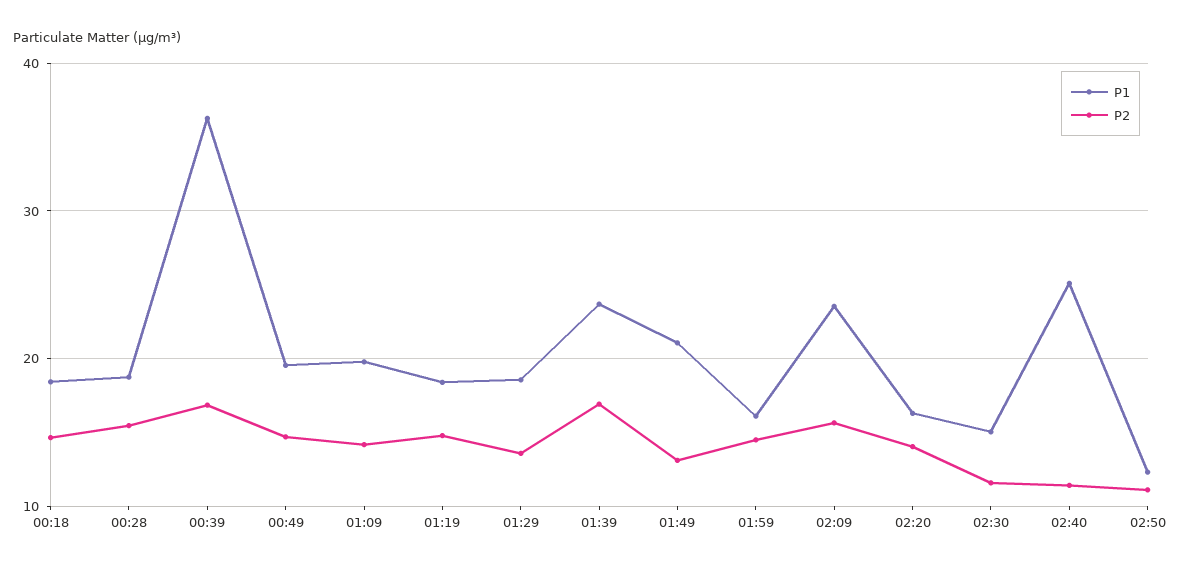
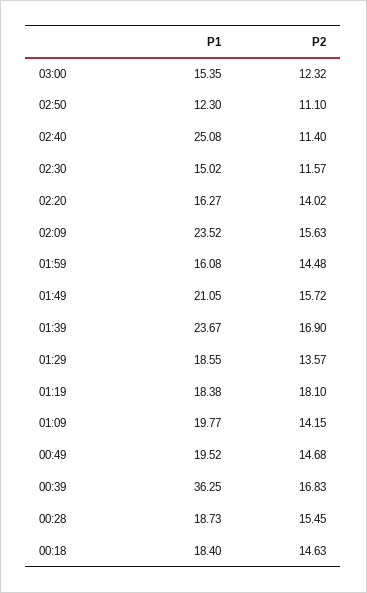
  {
    "P1": {
      "00:18": 18.4,
      "00:28": 18.73,
      "00:39": 36.25,
      "00:49": 19.52,
      "01:09": 19.77,
      "01:19": 18.38,
      "01:29": 18.55,
      "01:39": 23.67,
      "01:49": 21.05,
      "01:59": 16.08,
      "02:09": 23.52,
      "02:20": 16.27,
      "02:30": 15.02,
      "02:40": 25.08,
-     "02:50": 12.3
+     "02:50": 12.3,
+     "03:00": 15.35
    },
    "P2": {
      "00:18": 14.63,
      "00:28": 15.45,
      "00:39": 16.83,
      "00:49": 14.68,
      "01:09": 14.15,
-     "01:19": 15,
+     "01:19": 18.1,
      "01:29": 13.57,
      "01:39": 16.9,
-     "01:49": 13,
+     "01:49": 15.72,
      "01:59": 14.48,
      "02:09": 15.63,
      "02:20": 14.02,
      "02:30": 11.57,
      "02:40": 11.4,
-     "02:50": 11.1
+     "02:50": 11.1,
+     "03:00": 12.32
    }
  }

